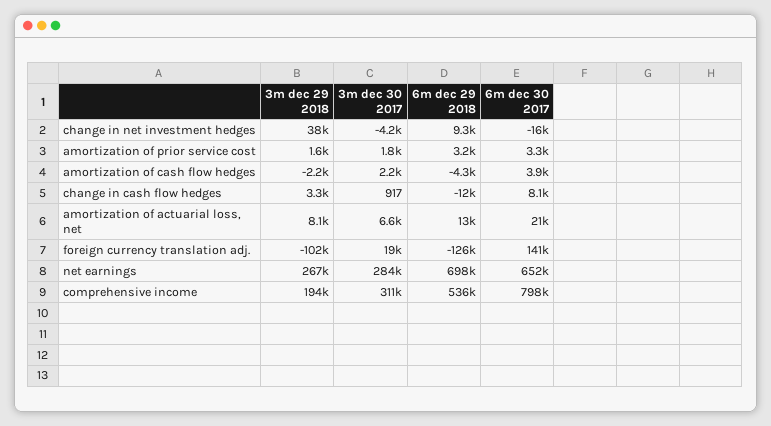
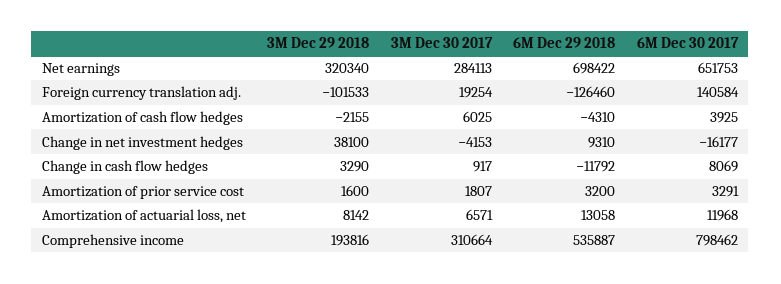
  {
    "3m dec 29 2018": {
      "change in net investment hedges": 38100,
      "amortization of prior service cost": 1600,
      "amortization of cash flow hedges": -2155,
      "change in cash flow hedges": 3290,
      "amortization of actuarial loss, net": 8142,
      "foreign currency translation adj.": -101533,
-     "net earnings": 267000,
+     "net earnings": 320340,
      "comprehensive income": 193816
    },
    "3m dec 30 2017": {
      "change in net investment hedges": -4153,
      "amortization of prior service cost": 1807,
-     "amortization of cash flow hedges": 2200,
+     "amortization of cash flow hedges": 6025,
      "change in cash flow hedges": 917,
      "amortization of actuarial loss, net": 6571,
      "foreign currency translation adj.": 19254,
      "net earnings": 284113,
      "comprehensive income": 310664
    },
    "6m dec 29 2018": {
      "change in net investment hedges": 9310,
      "amortization of prior service cost": 3200,
      "amortization of cash flow hedges": -4310,
      "change in cash flow hedges": -11792,
      "amortization of actuarial loss, net": 13058,
      "foreign currency translation adj.": -126460,
      "net earnings": 698422,
      "comprehensive income": 535887
    },
    "6m dec 30 2017": {
      "change in net investment hedges": -16177,
      "amortization of prior service cost": 3291,
      "amortization of cash flow hedges": 3925,
      "change in cash flow hedges": 8069,
-     "amortization of actuarial loss, net": 21000,
+     "amortization of actuarial loss, net": 11968,
      "foreign currency translation adj.": 140584,
      "net earnings": 651753,
      "comprehensive income": 798462
    }
  }

